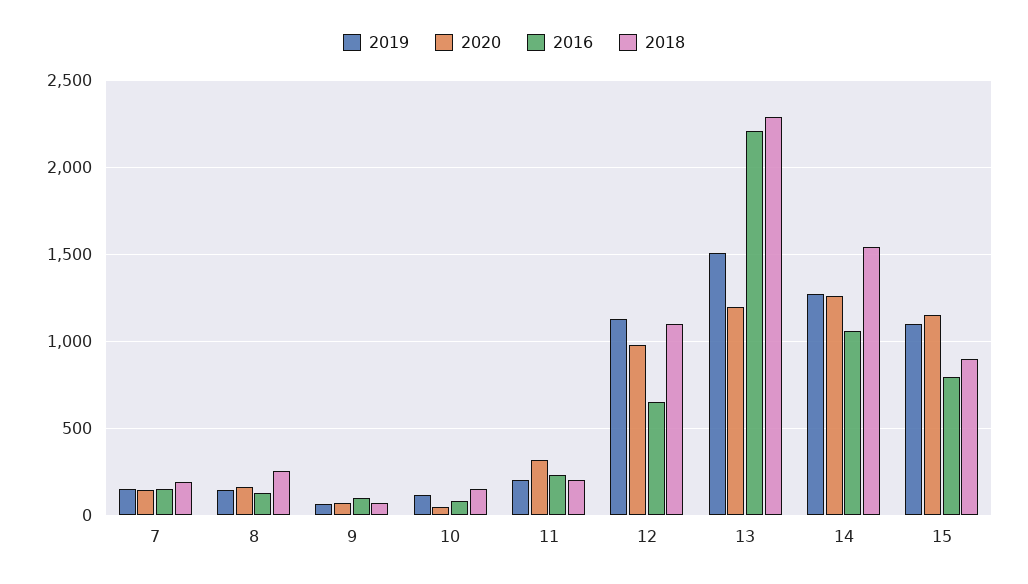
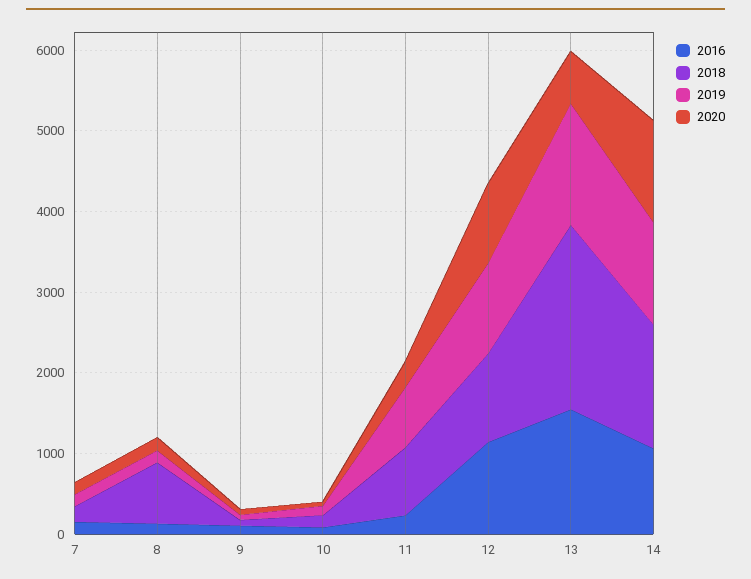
  {
    "2019": {
      "7": 150,
      "8": 150,
      "9": 50,
      "10": 100,
-     "11": 200,
+     "11": 800,
      "12": 1150,
      "13": 1500,
-     "14": 1250,
+     "14": 1250
-     "15": 1100
    },
    "2020": {
      "7": 150,
      "8": 150,
      "9": 50,
      "10": 50,
      "11": 300,
      "12": 1000,
-     "13": 1200,
+     "13": 600,
-     "14": 1250,
+     "14": 1250
-     "15": 1150
    },
    "2016": {
      "7": 150,
      "8": 150,
      "9": 100,
      "10": 100,
      "11": 250,
-     "12": 650,
+     "12": 1200,
-     "13": 2200,
+     "13": 1600,
-     "14": 1050,
+     "14": 1050
-     "15": 800
    },
    "2018": {
      "7": 200,
-     "8": 250,
+     "8": 800,
      "9": 50,
      "10": 150,
-     "11": 200,
+     "11": 800,
      "12": 1100,
      "13": 2300,
-     "14": 1550,
+     "14": 1550
-     "15": 900
    }
  }

